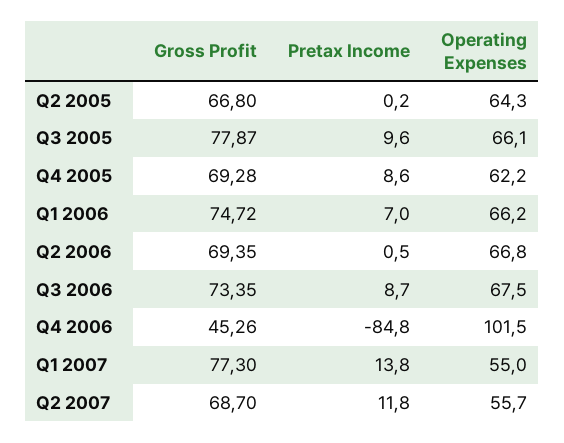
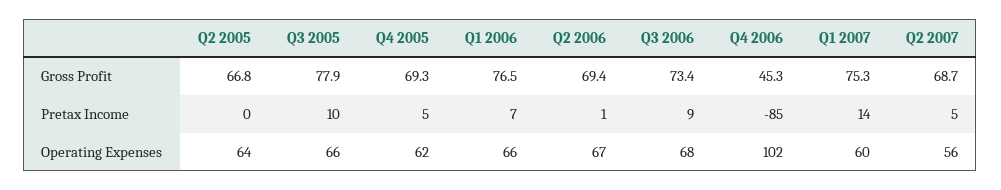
  {
    "Gross Profit": {
      "Q2 2005": 66.8,
      "Q3 2005": 77.87,
      "Q4 2005": 69.28,
-     "Q1 2006": 74.72,
+     "Q1 2006": 76.5,
      "Q2 2006": 69.35,
      "Q3 2006": 73.35,
      "Q4 2006": 45.26,
-     "Q1 2007": 77.3,
+     "Q1 2007": 75.3,
      "Q2 2007": 68.7
    },
    "Pretax Income": {
      "Q2 2005": 0.2,
      "Q3 2005": 9.6,
-     "Q4 2005": 8.6,
+     "Q4 2005": 5,
      "Q1 2006": 7,
      "Q2 2006": 0.5,
      "Q3 2006": 8.7,
      "Q4 2006": -84.8,
      "Q1 2007": 13.8,
-     "Q2 2007": 11.8
+     "Q2 2007": 5
    },
    "Operating Expenses": {
      "Q2 2005": 64.3,
      "Q3 2005": 66.1,
      "Q4 2005": 62.2,
      "Q1 2006": 66.2,
      "Q2 2006": 66.8,
      "Q3 2006": 67.5,
      "Q4 2006": 101.5,
-     "Q1 2007": 55,
+     "Q1 2007": 60,
      "Q2 2007": 55.7
    }
  }

